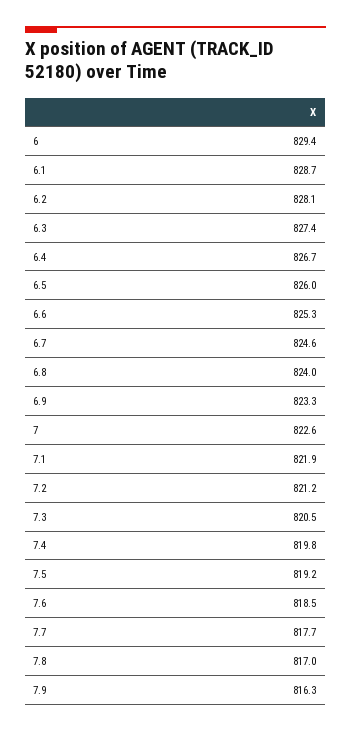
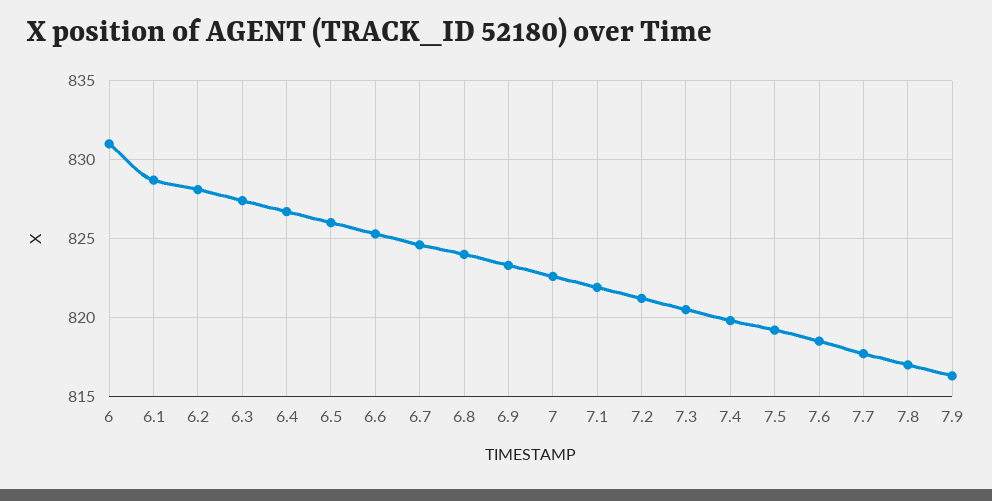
  {
-   "6": 829.4,
+   "6": 831,
    "6.1": 828.7,
    "6.2": 828.1,
    "6.3": 827.4,
    "6.4": 826.7,
    "6.5": 826,
    "6.6": 825.3,
    "6.7": 824.6,
    "6.8": 824,
    "6.9": 823.3,
    "7": 822.6,
    "7.1": 821.9,
    "7.2": 821.2,
    "7.3": 820.5,
    "7.4": 819.8,
    "7.5": 819.2,
    "7.6": 818.5,
    "7.7": 817.7,
    "7.8": 817,
    "7.9": 816.3
  }

